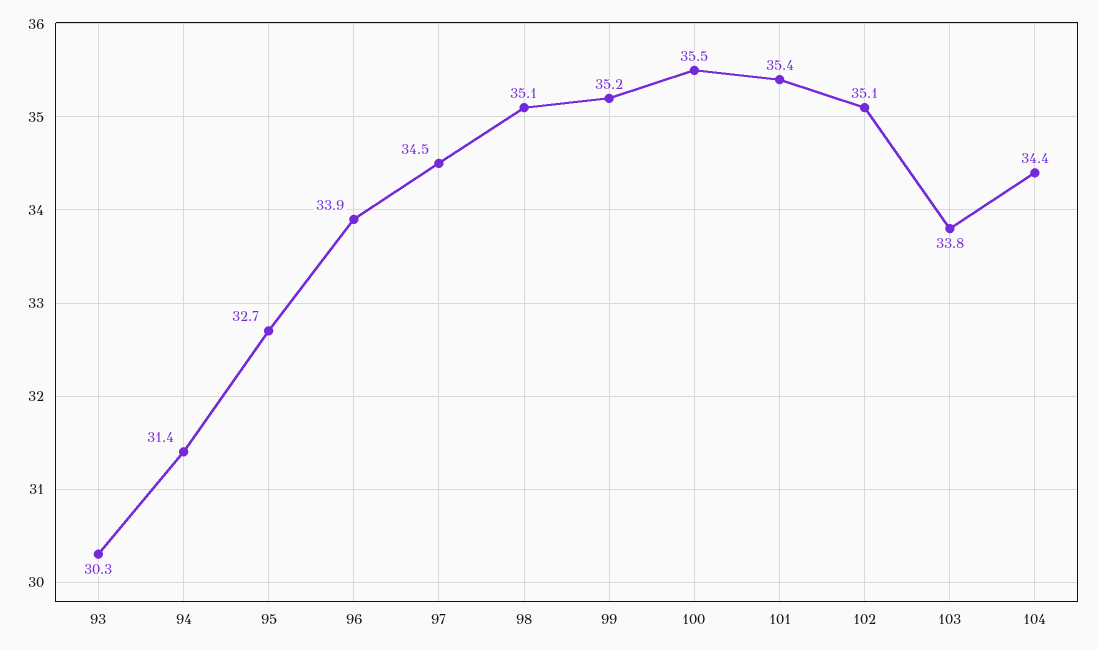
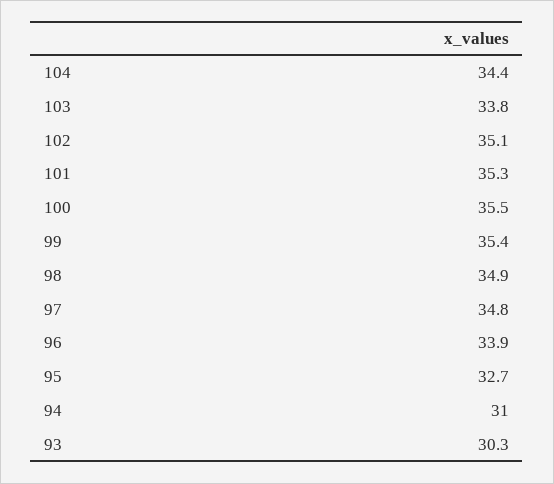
  {
    "93": 30.3,
-   "94": 31.4,
+   "94": 31,
    "95": 32.7,
    "96": 33.9,
-   "97": 34.5,
+   "97": 34.8,
-   "98": 35.1,
+   "98": 34.9,
-   "99": 35.2,
+   "99": 35.4,
    "100": 35.5,
-   "101": 35.4,
+   "101": 35.3,
    "102": 35.1,
    "103": 33.8,
    "104": 34.4
  }

